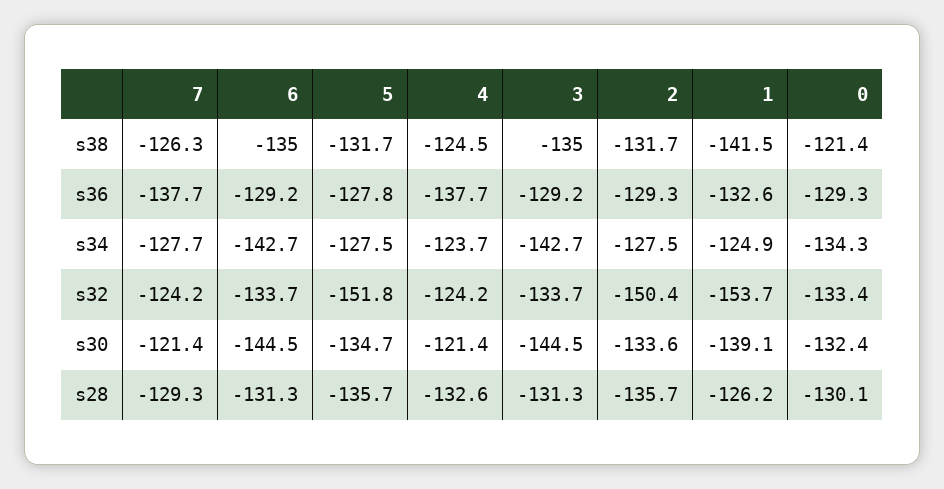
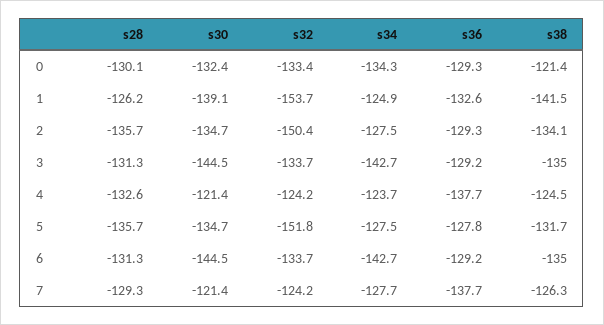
  {
    "7": {
      "s38": -126.3,
      "s36": -137.7,
      "s34": -127.7,
      "s32": -124.2,
      "s30": -121.4,
      "s28": -129.3
    },
    "6": {
      "s38": -135,
      "s36": -129.2,
      "s34": -142.7,
      "s32": -133.7,
      "s30": -144.5,
      "s28": -131.3
    },
    "5": {
      "s38": -131.7,
      "s36": -127.8,
      "s34": -127.5,
      "s32": -151.8,
      "s30": -134.7,
      "s28": -135.7
    },
    "4": {
      "s38": -124.5,
      "s36": -137.7,
      "s34": -123.7,
      "s32": -124.2,
      "s30": -121.4,
      "s28": -132.6
    },
    "3": {
      "s38": -135,
      "s36": -129.2,
      "s34": -142.7,
      "s32": -133.7,
      "s30": -144.5,
      "s28": -131.3
    },
    "2": {
-     "s38": -131.7,
+     "s38": -134.1,
      "s36": -129.3,
      "s34": -127.5,
      "s32": -150.4,
-     "s30": -133.6,
+     "s30": -134.7,
      "s28": -135.7
    },
    "1": {
      "s38": -141.5,
      "s36": -132.6,
      "s34": -124.9,
      "s32": -153.7,
      "s30": -139.1,
      "s28": -126.2
    },
    "0": {
      "s38": -121.4,
      "s36": -129.3,
      "s34": -134.3,
      "s32": -133.4,
      "s30": -132.4,
      "s28": -130.1
    }
  }

